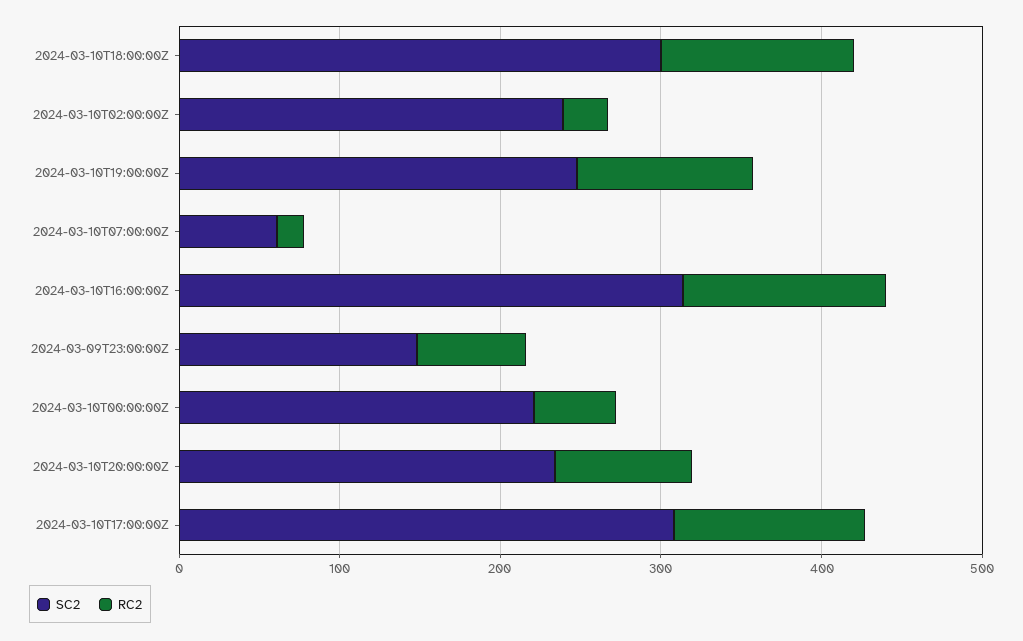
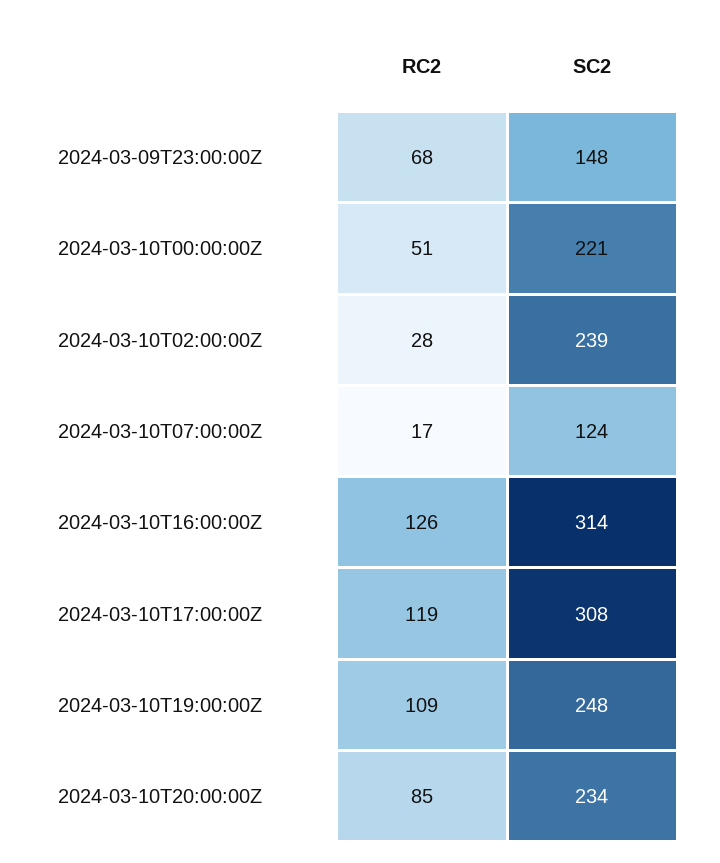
  {
    "SC2": {
-     "2024-03-10T18:00:00Z": 300,
      "2024-03-10T02:00:00Z": 239,
      "2024-03-10T19:00:00Z": 248,
-     "2024-03-10T07:00:00Z": 60,
+     "2024-03-10T07:00:00Z": 124,
      "2024-03-10T16:00:00Z": 314,
      "2024-03-09T23:00:00Z": 148,
      "2024-03-10T00:00:00Z": 221,
      "2024-03-10T20:00:00Z": 234,
      "2024-03-10T17:00:00Z": 308
    },
    "RC2": {
-     "2024-03-10T18:00:00Z": 120,
      "2024-03-10T02:00:00Z": 28,
      "2024-03-10T19:00:00Z": 109,
      "2024-03-10T07:00:00Z": 17,
      "2024-03-10T16:00:00Z": 126,
      "2024-03-09T23:00:00Z": 68,
      "2024-03-10T00:00:00Z": 51,
      "2024-03-10T20:00:00Z": 85,
      "2024-03-10T17:00:00Z": 119
    }
  }

